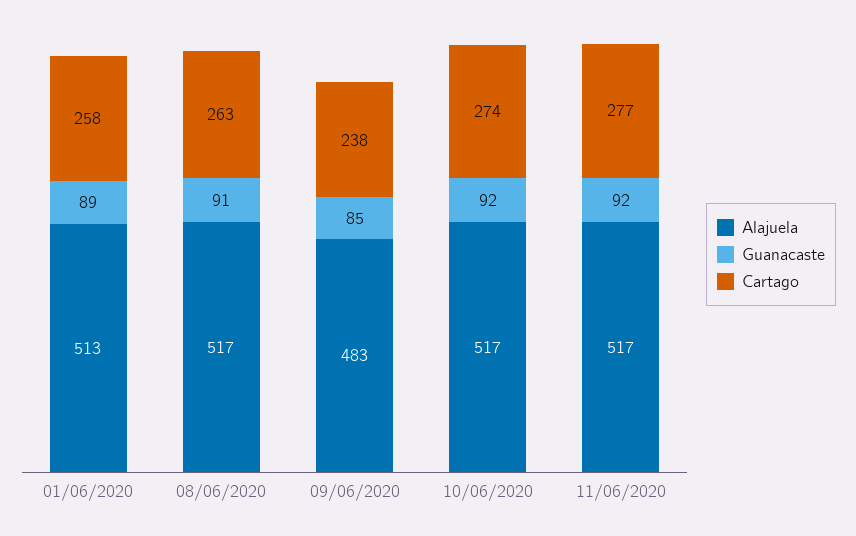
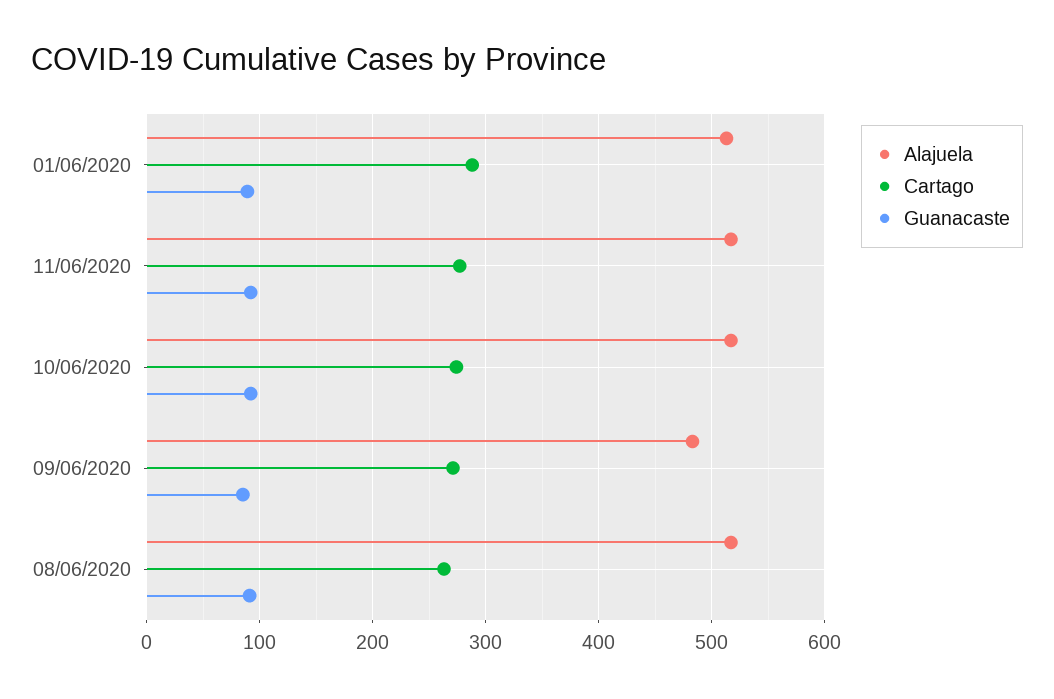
  {
    "Alajuela": {
      "01/06/2020": 513,
      "08/06/2020": 517,
      "09/06/2020": 483,
      "10/06/2020": 517,
      "11/06/2020": 517
    },
    "Guanacaste": {
      "01/06/2020": 89,
      "08/06/2020": 91,
      "09/06/2020": 85,
      "10/06/2020": 92,
      "11/06/2020": 92
    },
    "Cartago": {
-     "01/06/2020": 258,
+     "01/06/2020": 290,
      "08/06/2020": 263,
-     "09/06/2020": 238,
+     "09/06/2020": 270,
      "10/06/2020": 274,
      "11/06/2020": 277
    }
  }

